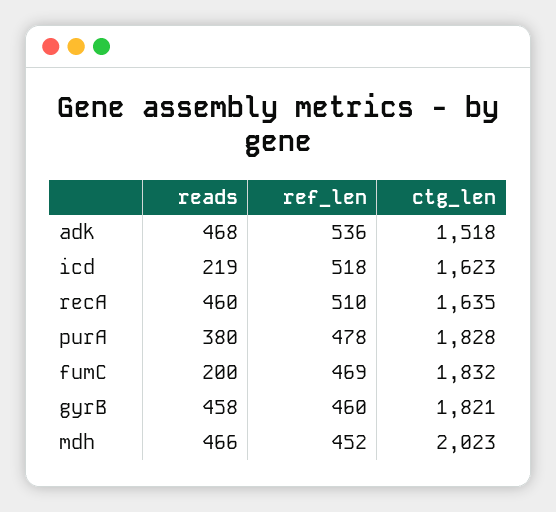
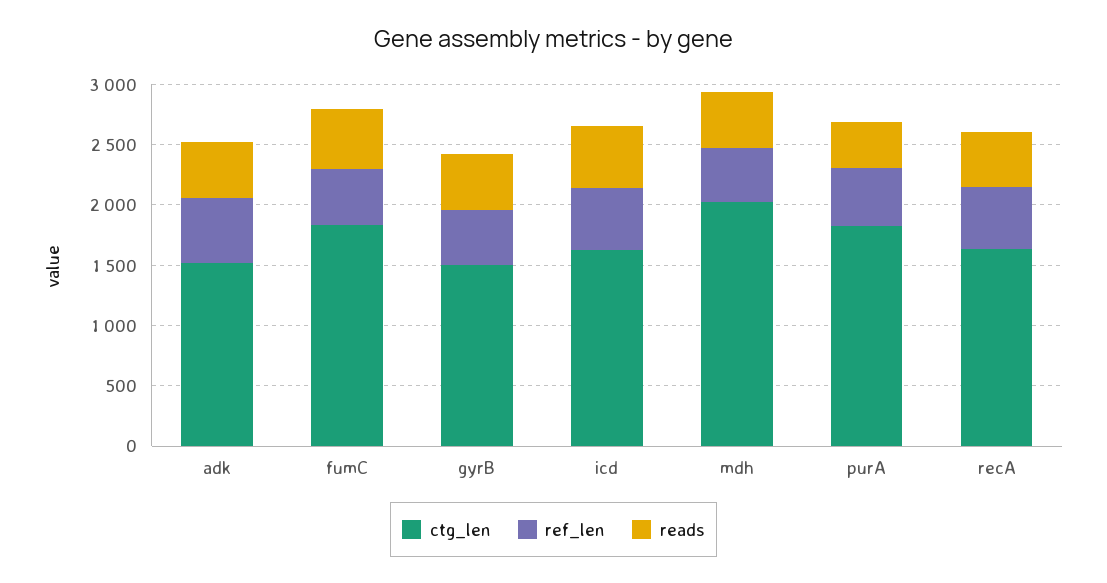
  {
    "reads": {
      "adk": 468,
-     "icd": 219,
+     "icd": 500,
      "recA": 460,
      "purA": 380,
-     "fumC": 200,
+     "fumC": 500,
      "gyrB": 458,
      "mdh": 466
    },
    "ref_len": {
      "adk": 536,
      "icd": 518,
      "recA": 510,
      "purA": 478,
      "fumC": 469,
      "gyrB": 460,
      "mdh": 452
    },
    "ctg_len": {
      "adk": 1518,
      "icd": 1623,
      "recA": 1635,
      "purA": 1828,
      "fumC": 1832,
-     "gyrB": 1821,
+     "gyrB": 1500,
      "mdh": 2023
    }
  }

